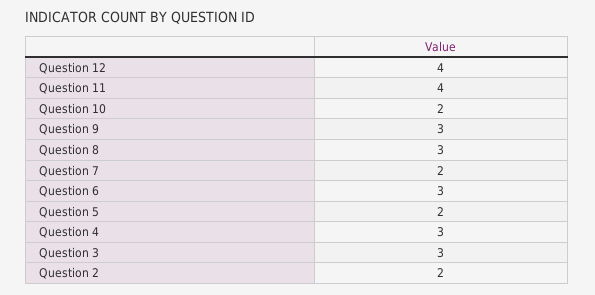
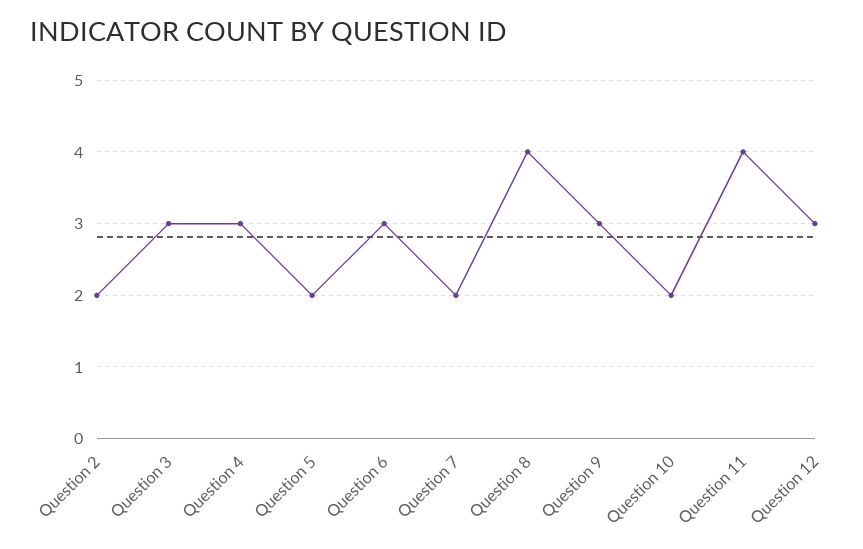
  {
-   "Question 12": 4,
+   "Question 12": 3,
    "Question 11": 4,
    "Question 10": 2,
    "Question 9": 3,
-   "Question 8": 3,
+   "Question 8": 4,
    "Question 7": 2,
    "Question 6": 3,
    "Question 5": 2,
    "Question 4": 3,
    "Question 3": 3,
    "Question 2": 2
  }

